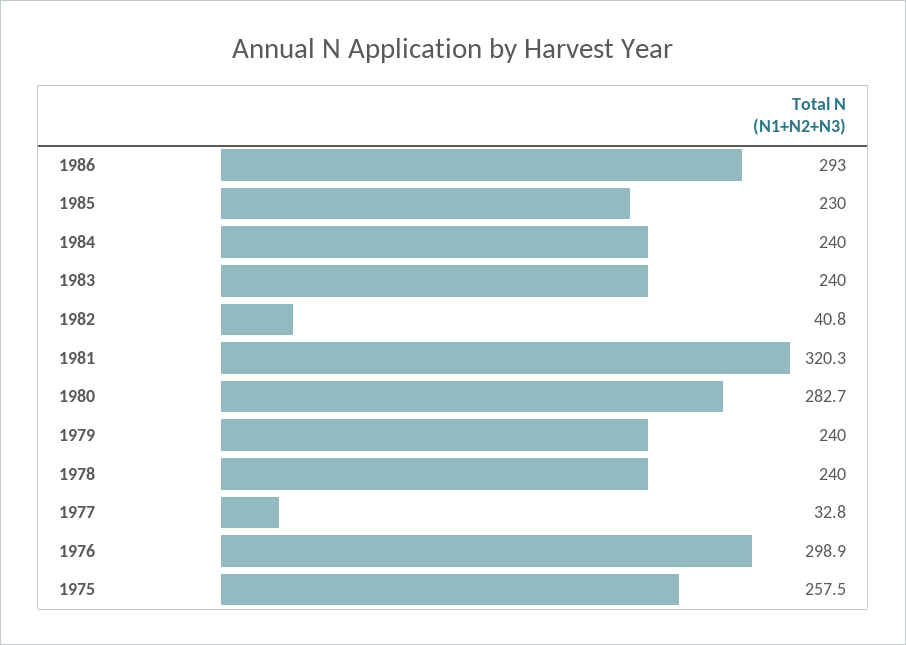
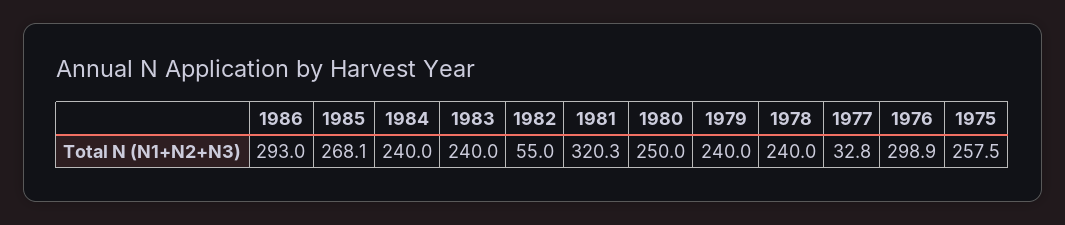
  {
    "1986": 293,
-   "1985": 230,
+   "1985": 268.1,
    "1984": 240,
    "1983": 240,
-   "1982": 40.8,
+   "1982": 55,
    "1981": 320.3,
-   "1980": 282.7,
+   "1980": 250,
    "1979": 240,
    "1978": 240,
    "1977": 32.8,
    "1976": 298.9,
    "1975": 257.5
  }

